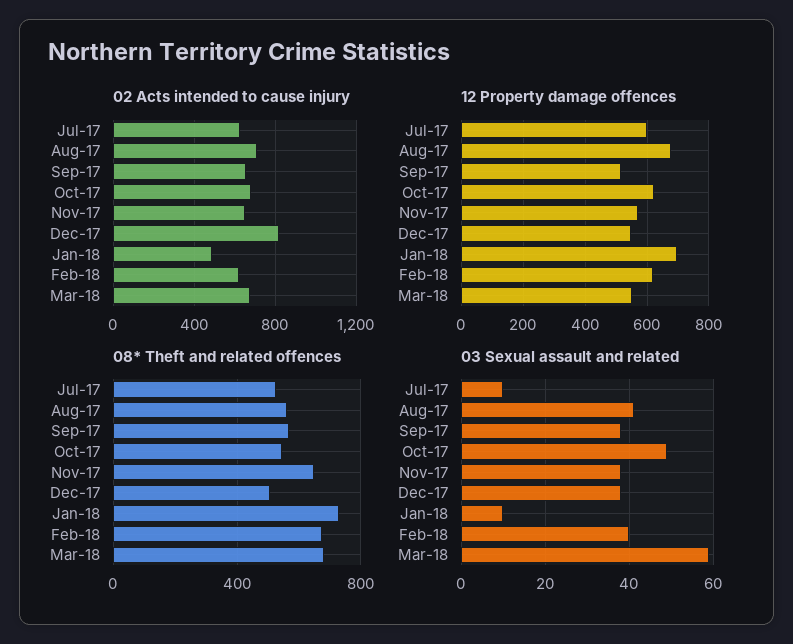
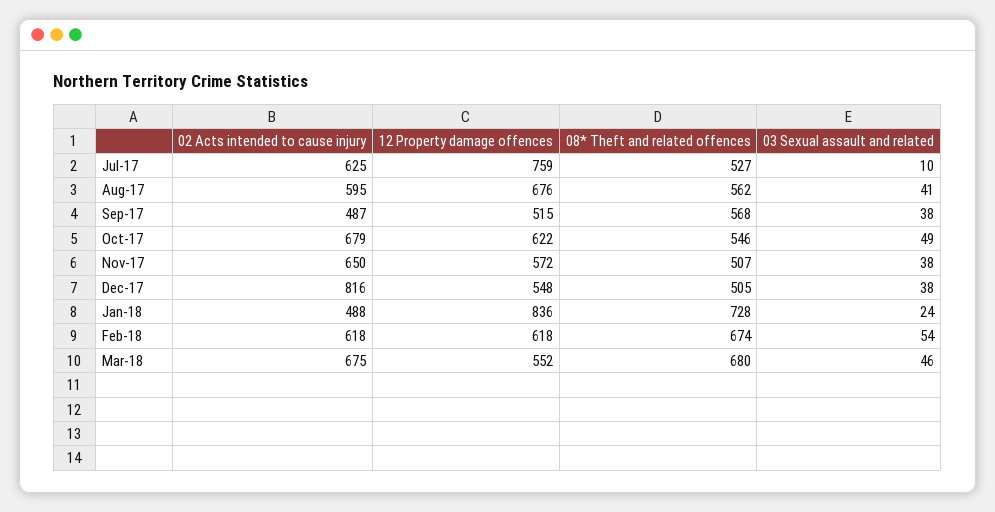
  {
    "02 Acts intended to cause injury": {
      "Jul-17": 625,
-     "Aug-17": 700,
+     "Aug-17": 595,
-     "Sep-17": 650,
+     "Sep-17": 487,
      "Oct-17": 679,
      "Nov-17": 650,
      "Dec-17": 816,
      "Jan-18": 488,
      "Feb-18": 618,
      "Mar-18": 675
    },
    "12 Property damage offences": {
-     "Jul-17": 600,
+     "Jul-17": 759,
      "Aug-17": 676,
      "Sep-17": 515,
      "Oct-17": 622,
      "Nov-17": 572,
      "Dec-17": 548,
-     "Jan-18": 700,
+     "Jan-18": 836,
      "Feb-18": 618,
      "Mar-18": 552
    },
    "08* Theft and related offences": {
      "Jul-17": 527,
      "Aug-17": 562,
      "Sep-17": 568,
      "Oct-17": 546,
-     "Nov-17": 650,
+     "Nov-17": 507,
      "Dec-17": 505,
      "Jan-18": 728,
      "Feb-18": 674,
      "Mar-18": 680
    },
    "03 Sexual assault and related": {
      "Jul-17": 10,
      "Aug-17": 41,
      "Sep-17": 38,
      "Oct-17": 49,
      "Nov-17": 38,
      "Dec-17": 38,
-     "Jan-18": 10,
+     "Jan-18": 24,
-     "Feb-18": 40,
+     "Feb-18": 54,
-     "Mar-18": 60
+     "Mar-18": 46
    }
  }

